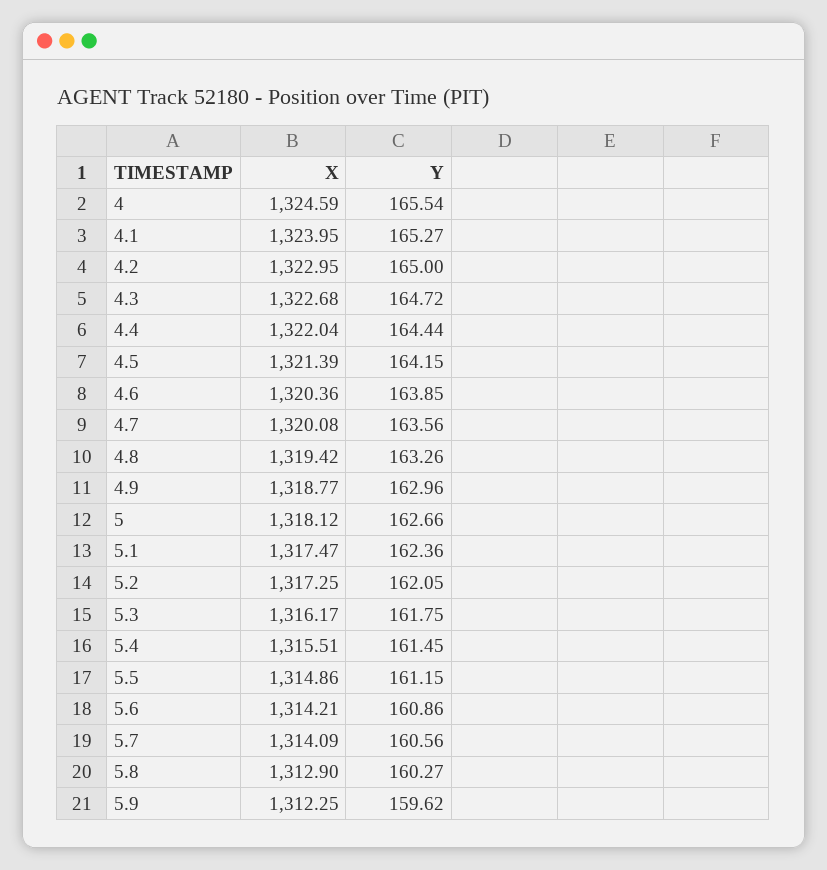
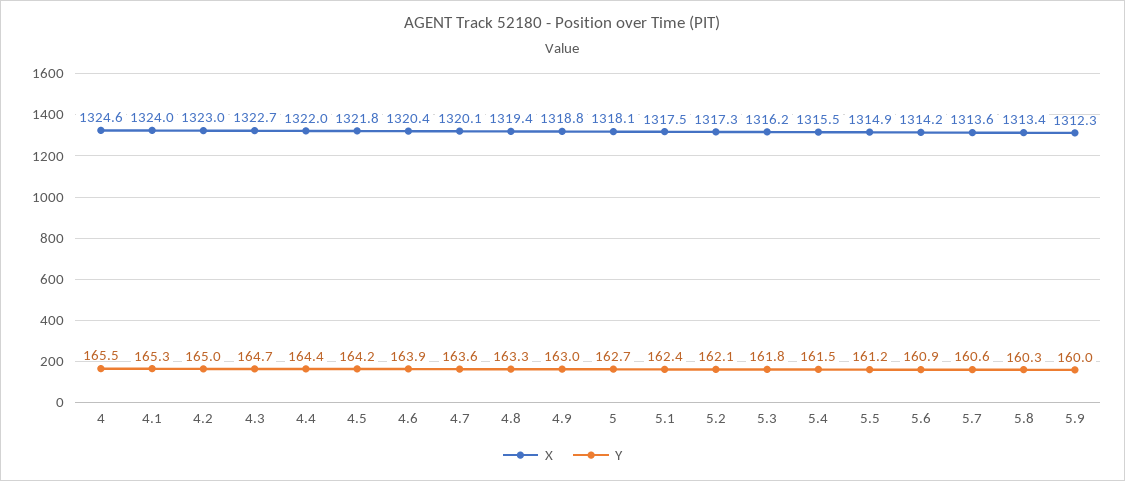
  {
    "X": {
      "4": 1324.59,
      "4.1": 1323.95,
      "4.2": 1322.95,
      "4.3": 1322.68,
      "4.4": 1322.04,
-     "4.5": 1321.39,
+     "4.5": 1321.8,
      "4.6": 1320.36,
      "4.7": 1320.08,
      "4.8": 1319.42,
      "4.9": 1318.77,
      "5": 1318.12,
      "5.1": 1317.47,
      "5.2": 1317.25,
      "5.3": 1316.17,
      "5.4": 1315.51,
      "5.5": 1314.86,
      "5.6": 1314.21,
-     "5.7": 1314.09,
+     "5.7": 1313.6,
-     "5.8": 1312.9,
+     "5.8": 1313.4,
      "5.9": 1312.25
    },
    "Y": {
      "4": 165.54,
      "4.1": 165.27,
      "4.2": 165,
      "4.3": 164.72,
      "4.4": 164.44,
      "4.5": 164.15,
      "4.6": 163.85,
      "4.7": 163.56,
      "4.8": 163.26,
      "4.9": 162.96,
      "5": 162.66,
      "5.1": 162.36,
      "5.2": 162.05,
      "5.3": 161.75,
      "5.4": 161.45,
      "5.5": 161.15,
      "5.6": 160.86,
      "5.7": 160.56,
      "5.8": 160.27,
-     "5.9": 159.62
+     "5.9": 160
    }
  }

